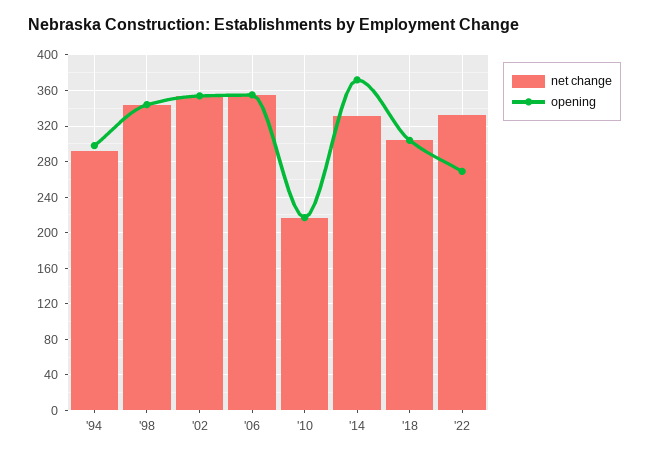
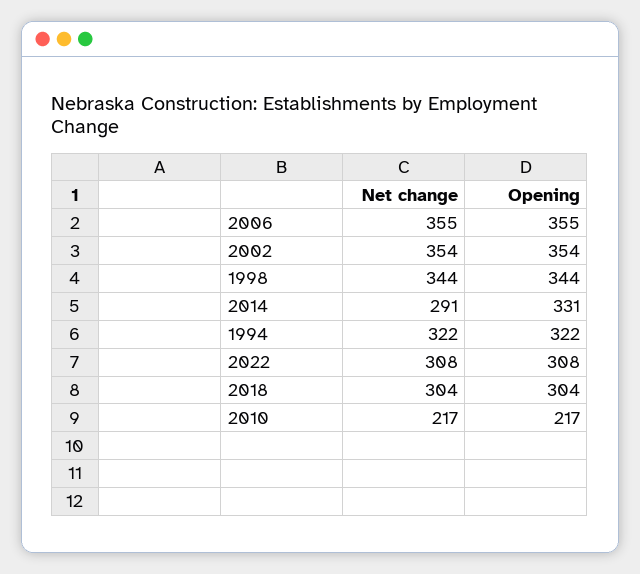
  {
    "net change": {
-     "'94": 290,
+     "'94": 322,
      "'98": 344,
      "'02": 354,
      "'06": 355,
      "'10": 217,
-     "'14": 330,
+     "'14": 291,
      "'18": 304,
-     "'22": 330
+     "'22": 308
    },
    "opening": {
-     "'94": 300,
+     "'94": 322,
      "'98": 344,
      "'02": 354,
      "'06": 355,
      "'10": 217,
-     "'14": 370,
+     "'14": 331,
      "'18": 304,
-     "'22": 270
+     "'22": 308
    }
  }

